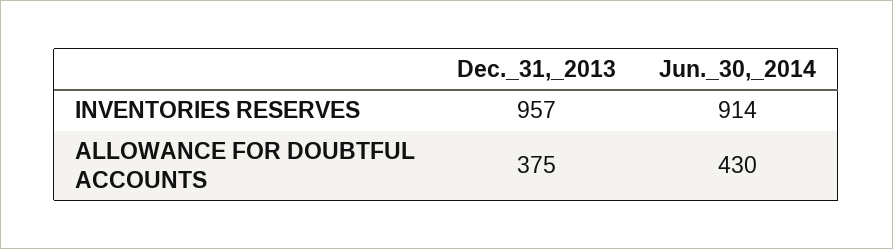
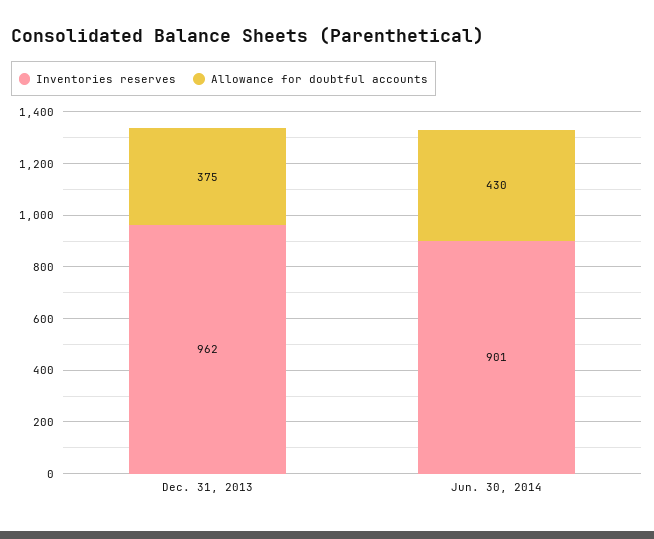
  {
    "INVENTORIES RESERVES": {
-     "Dec._31,_2013": 957,
+     "Dec._31,_2013": 962,
-     "Jun._30,_2014": 914
+     "Jun._30,_2014": 901
    },
    "ALLOWANCE FOR DOUBTFUL ACCOUNTS": {
      "Dec._31,_2013": 375,
      "Jun._30,_2014": 430
    }
  }

